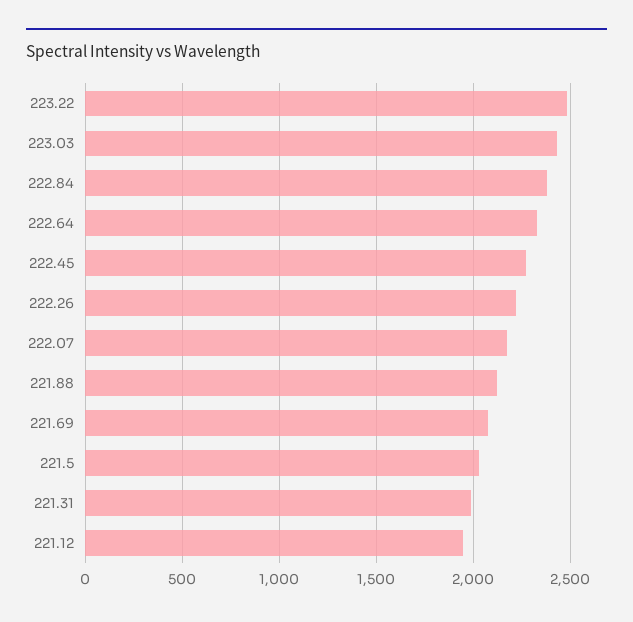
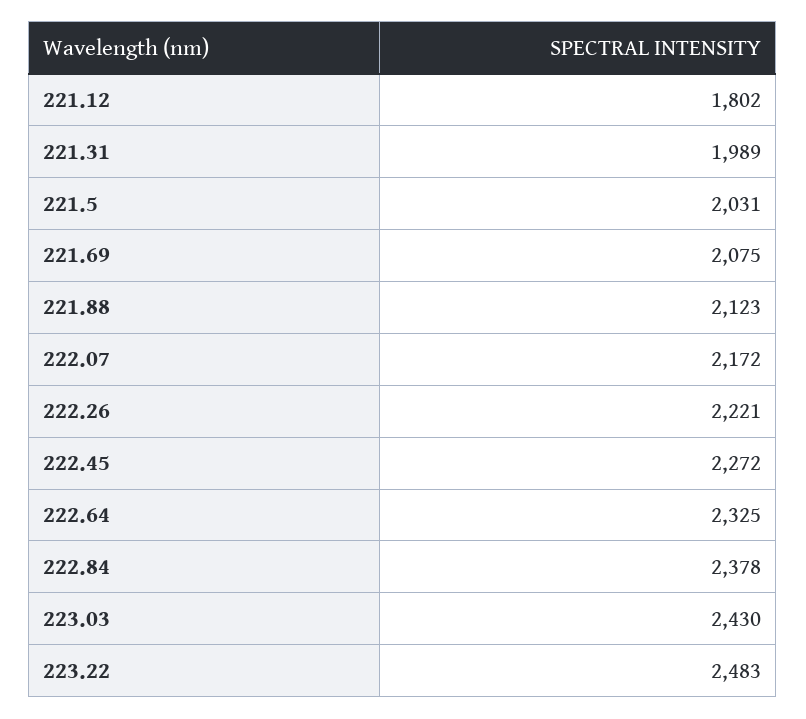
  {
    "223.22": 2483,
    "223.03": 2430,
    "222.84": 2378,
    "222.64": 2325,
    "222.45": 2272,
    "222.26": 2221,
    "222.07": 2172,
    "221.88": 2123,
    "221.69": 2075,
    "221.5": 2031,
    "221.31": 1989,
-   "221.12": 1950
+   "221.12": 1802
  }

